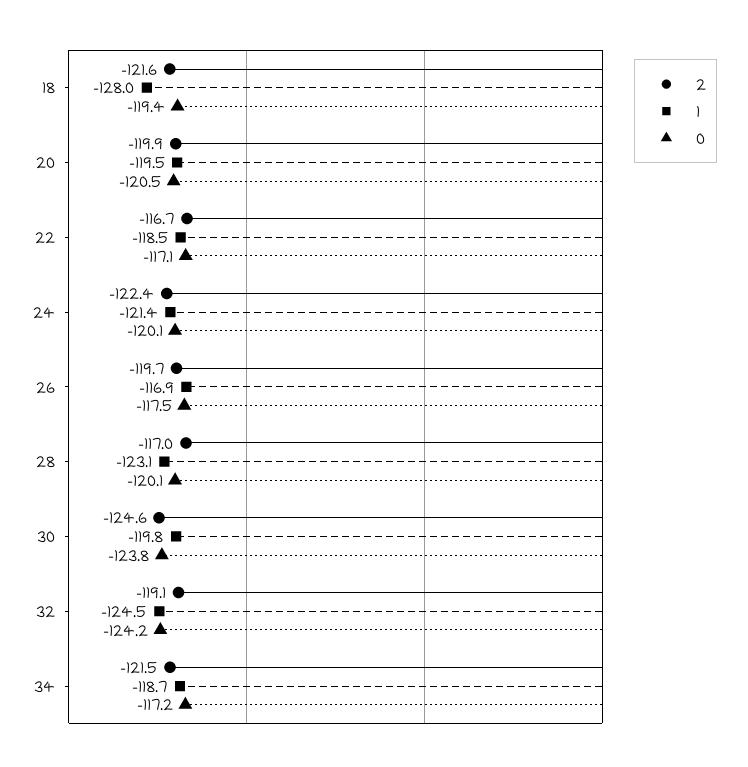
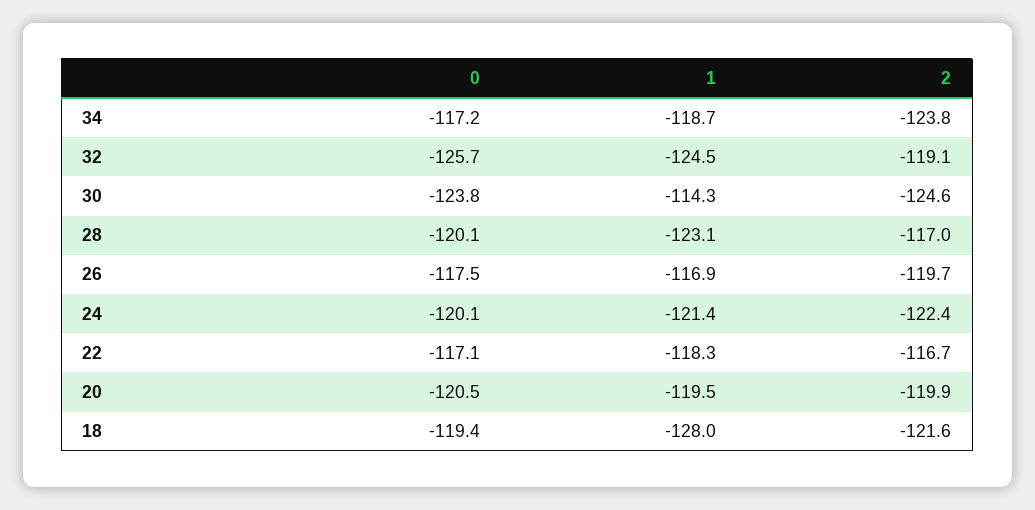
  {
    "2": {
      "18": -121.6,
      "20": -119.9,
      "22": -116.7,
      "24": -122.4,
      "26": -119.7,
      "28": -117,
      "30": -124.6,
      "32": -119.1,
-     "34": -121.5
+     "34": -123.8
    },
    "1": {
      "18": -128,
      "20": -119.5,
-     "22": -118.5,
+     "22": -118.3,
      "24": -121.4,
      "26": -116.9,
      "28": -123.1,
-     "30": -119.8,
+     "30": -114.3,
      "32": -124.5,
      "34": -118.7
    },
    "0": {
      "18": -119.4,
      "20": -120.5,
      "22": -117.1,
      "24": -120.1,
      "26": -117.5,
      "28": -120.1,
      "30": -123.8,
-     "32": -124.2,
+     "32": -125.7,
      "34": -117.2
    }
  }

